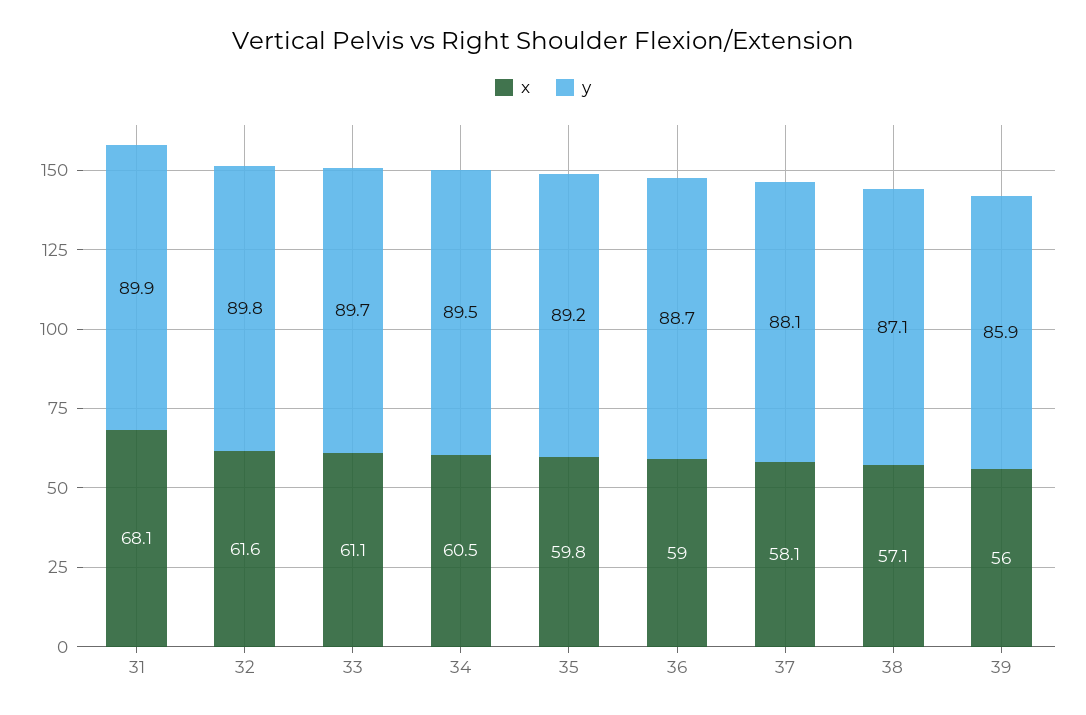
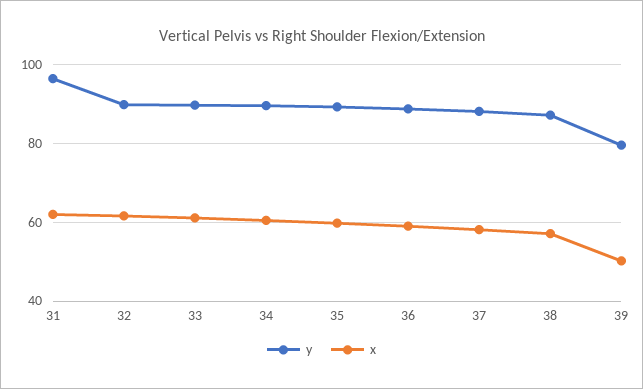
  {
    "x": {
-     "31": 68.1,
+     "31": 62,
      "32": 61.6,
      "33": 61.1,
      "34": 60.5,
      "35": 59.8,
      "36": 59,
      "37": 58.1,
      "38": 57.1,
-     "39": 56
+     "39": 50
    },
    "y": {
-     "31": 89.9,
+     "31": 96,
      "32": 89.8,
      "33": 89.7,
      "34": 89.5,
      "35": 89.2,
      "36": 88.7,
      "37": 88.1,
      "38": 87.1,
-     "39": 85.9
+     "39": 80
    }
  }

